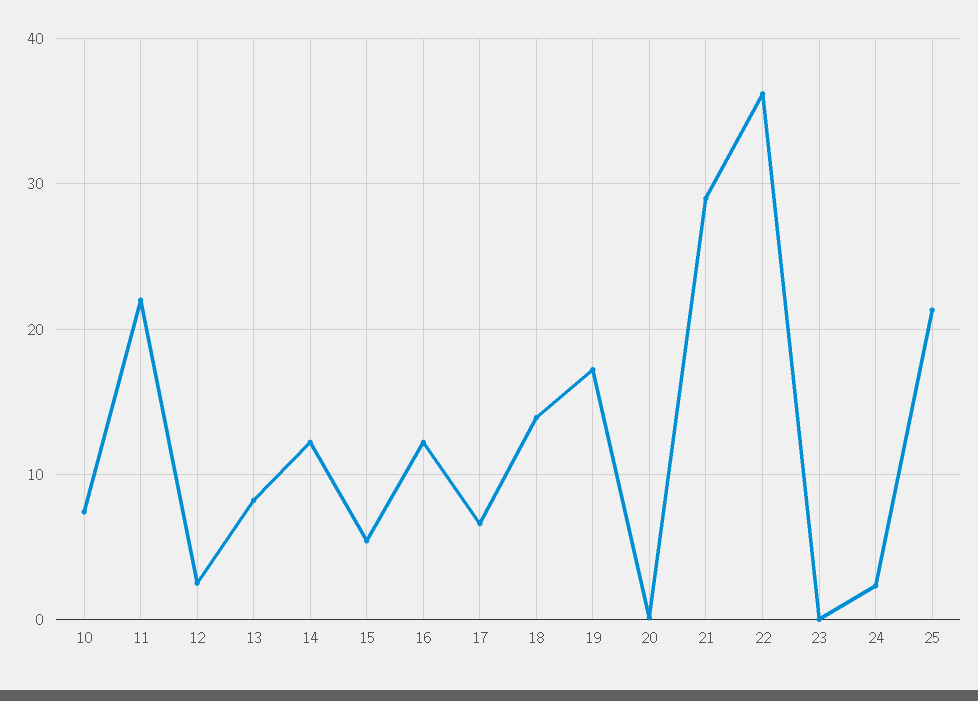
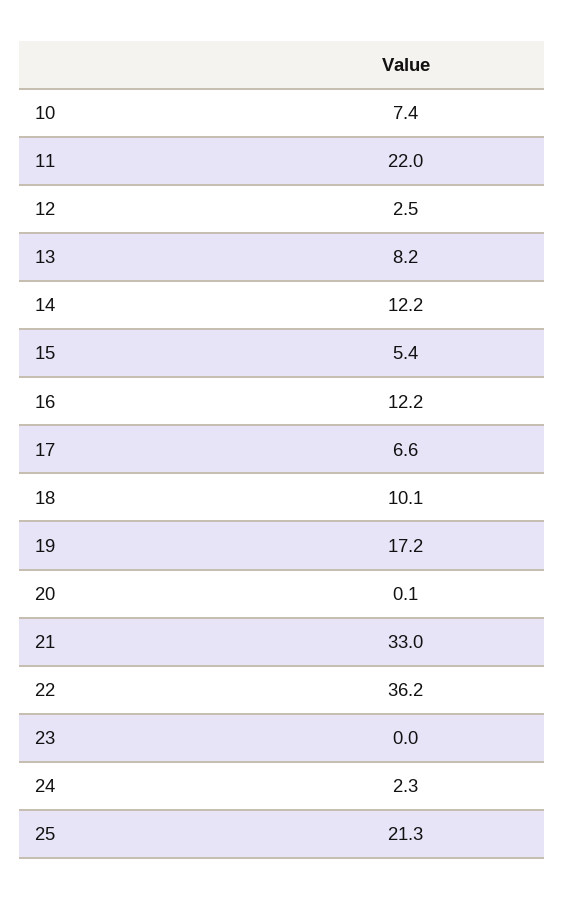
  {
    "10": 7.4,
    "11": 22,
    "12": 2.5,
    "13": 8.2,
    "14": 12.2,
    "15": 5.4,
    "16": 12.2,
    "17": 6.6,
-   "18": 14,
+   "18": 10.1,
    "19": 17.2,
    "20": 0.1,
-   "21": 29,
+   "21": 33,
    "22": 36.2,
    "23": 0,
    "24": 2.3,
    "25": 21.3
  }

